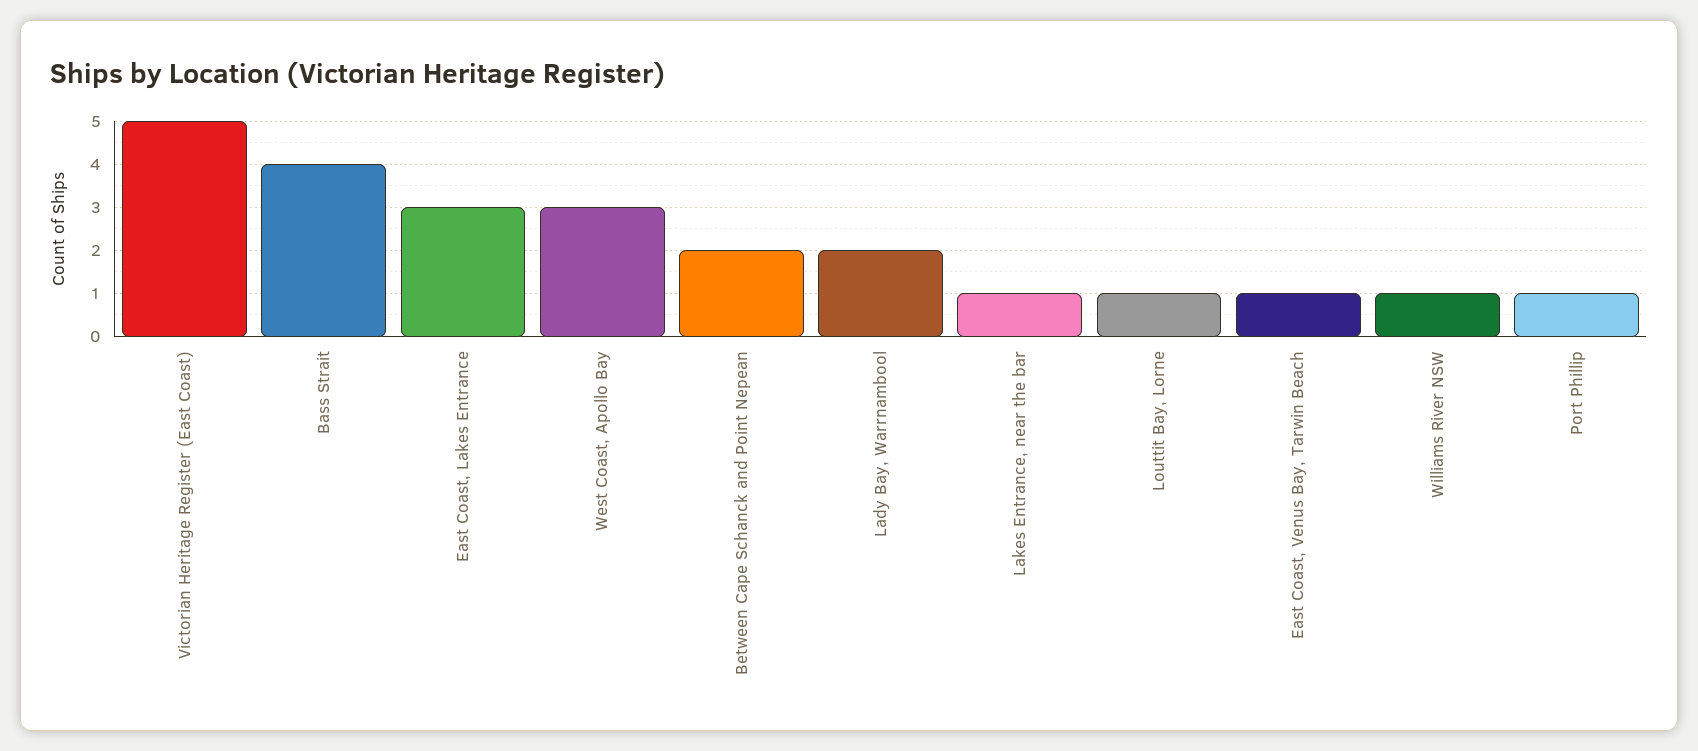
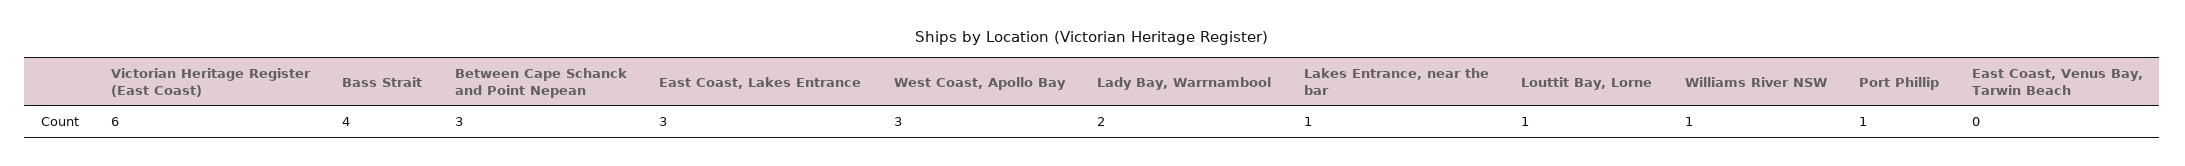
  {
-   "Victorian Heritage Register (East Coast)": 5,
+   "Victorian Heritage Register (East Coast)": 6,
    "Bass Strait": 4,
    "East Coast, Lakes Entrance": 3,
    "West Coast, Apollo Bay": 3,
-   "Between Cape Schanck and Point Nepean": 2,
+   "Between Cape Schanck and Point Nepean": 3,
    "Lady Bay, Warrnambool": 2,
    "Lakes Entrance, near the bar": 1,
    "Louttit Bay, Lorne": 1,
-   "East Coast, Venus Bay, Tarwin Beach": 1,
+   "East Coast, Venus Bay, Tarwin Beach": 0,
    "Williams River NSW": 1,
    "Port Phillip": 1
  }

